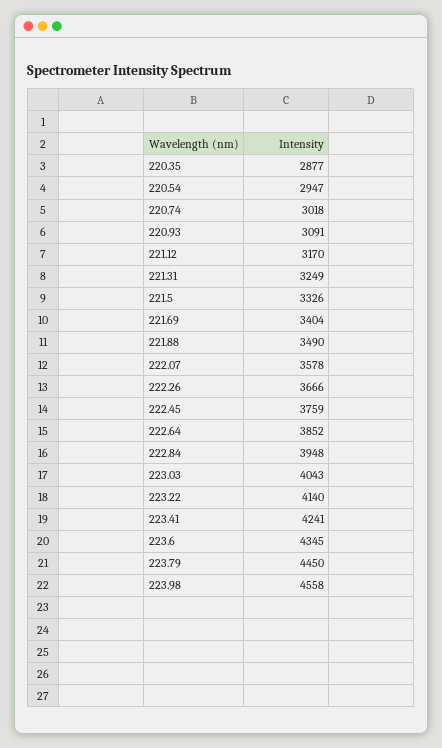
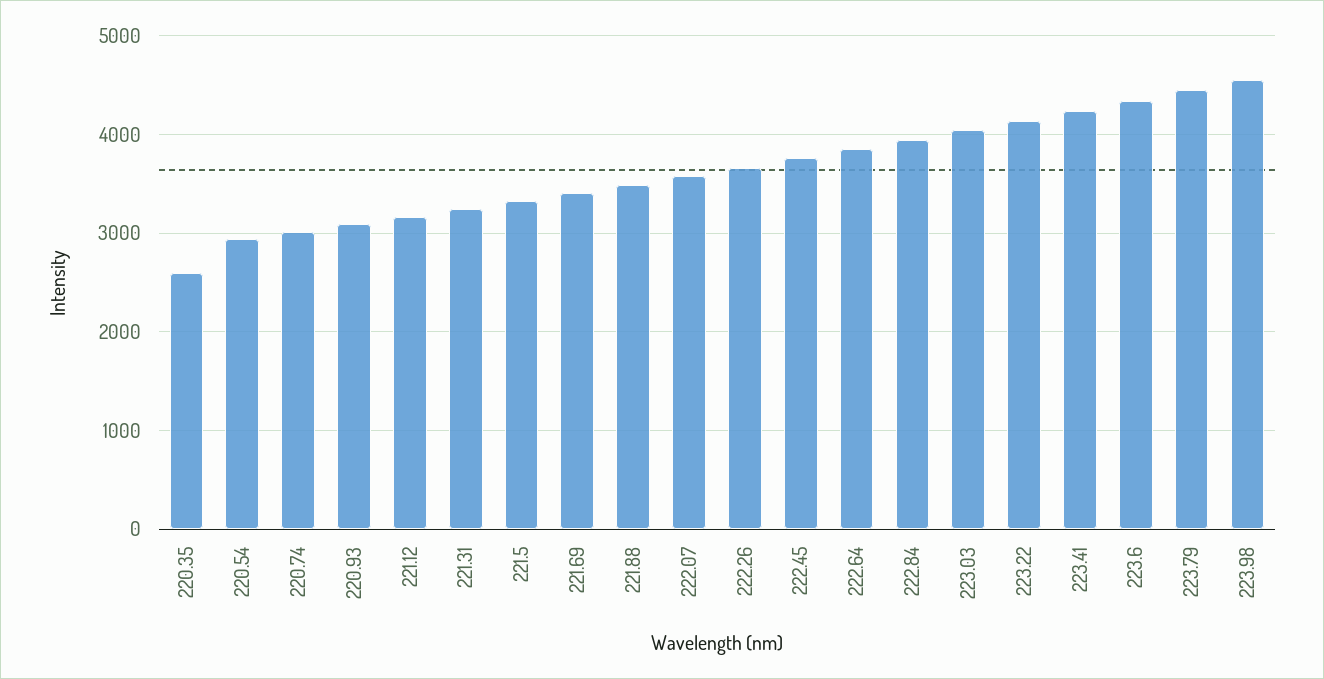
  {
-   "220.35": 2877,
+   "220.35": 2600,
    "220.54": 2947,
    "220.74": 3018,
    "220.93": 3091,
    "221.12": 3170,
    "221.31": 3249,
    "221.5": 3326,
    "221.69": 3404,
    "221.88": 3490,
    "222.07": 3578,
    "222.26": 3666,
    "222.45": 3759,
    "222.64": 3852,
    "222.84": 3948,
    "223.03": 4043,
    "223.22": 4140,
    "223.41": 4241,
    "223.6": 4345,
    "223.79": 4450,
    "223.98": 4558
  }

